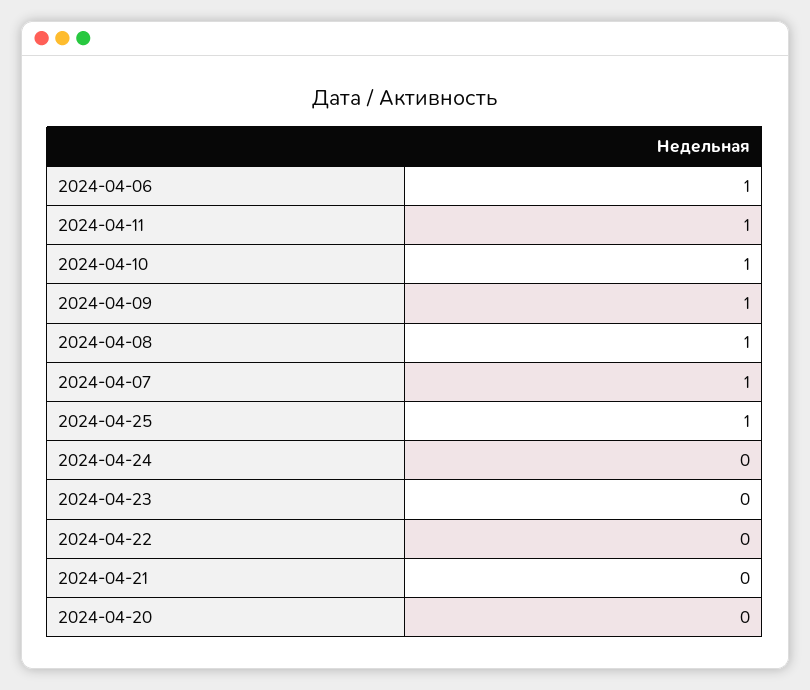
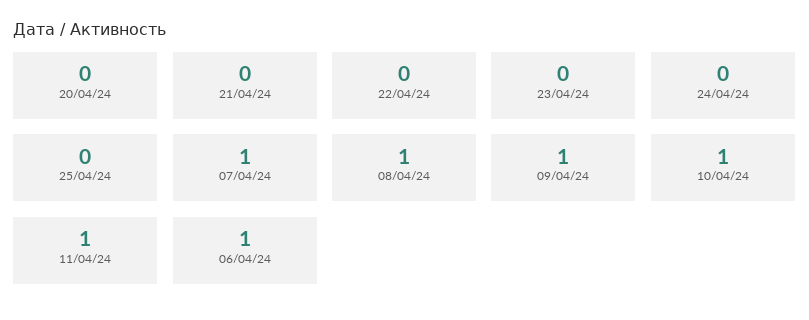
  {
    "2024-04-06": 1,
    "2024-04-11": 1,
    "2024-04-10": 1,
    "2024-04-09": 1,
    "2024-04-08": 1,
    "2024-04-07": 1,
-   "2024-04-25": 1,
+   "2024-04-25": 0,
    "2024-04-24": 0,
    "2024-04-23": 0,
    "2024-04-22": 0,
    "2024-04-21": 0,
    "2024-04-20": 0
  }

